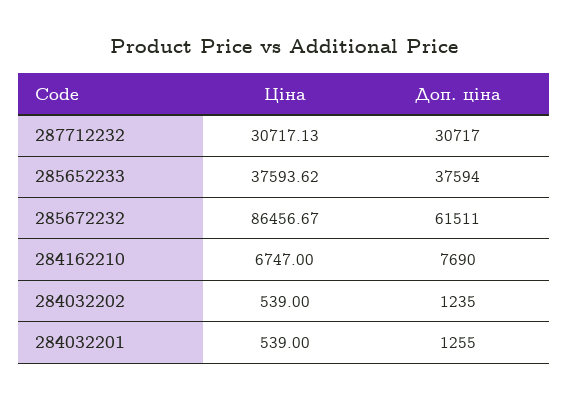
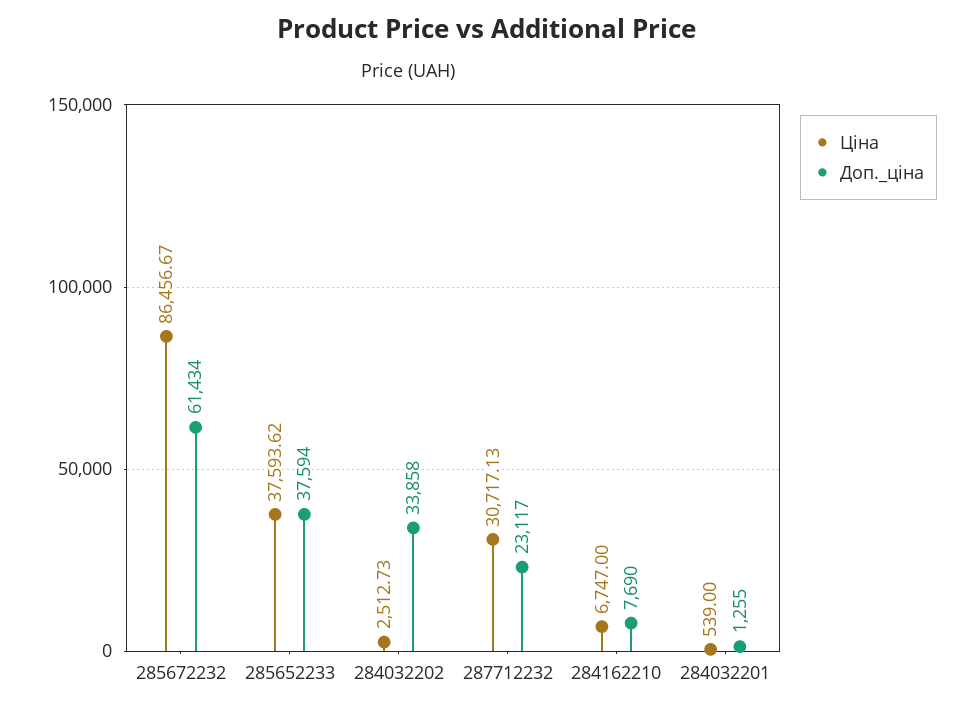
  {
    "Ціна": {
      "287712232": 30717.13,
      "285652233": 37593.62,
      "285672232": 86456.67,
      "284162210": 6747,
-     "284032202": 539,
+     "284032202": 2512.73,
      "284032201": 539
    },
    "Доп. ціна": {
-     "287712232": 30717,
+     "287712232": 23117,
      "285652233": 37594,
-     "285672232": 61511,
+     "285672232": 61434,
      "284162210": 7690,
-     "284032202": 1235,
+     "284032202": 33858,
      "284032201": 1255
    }
  }

